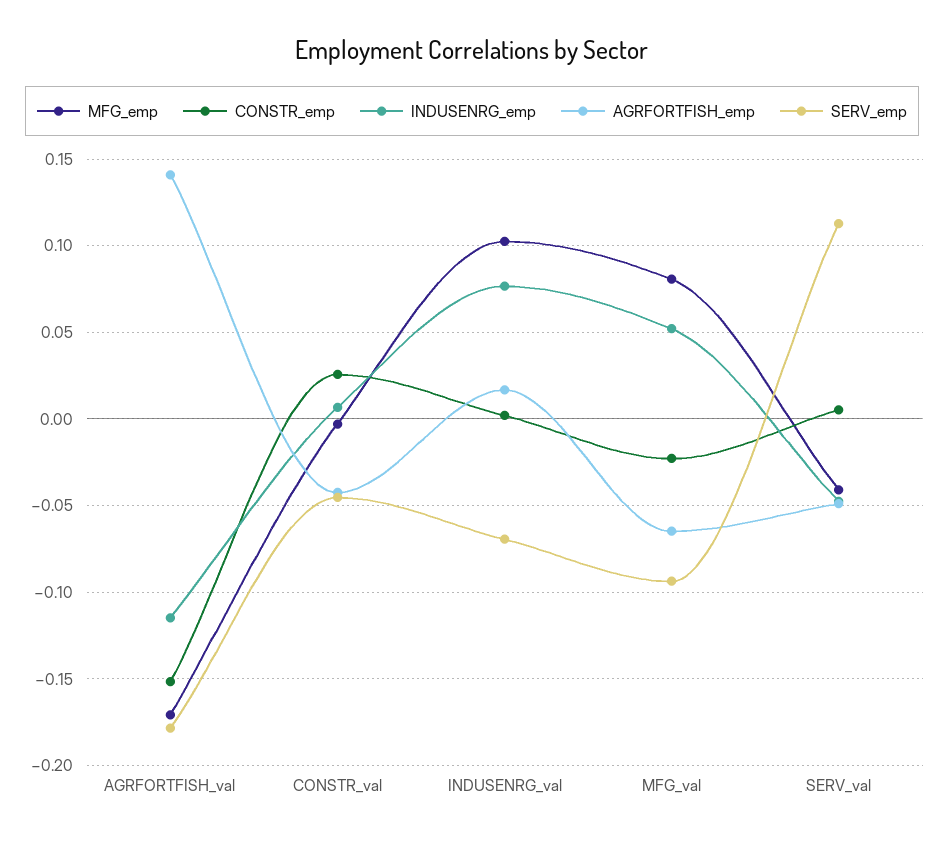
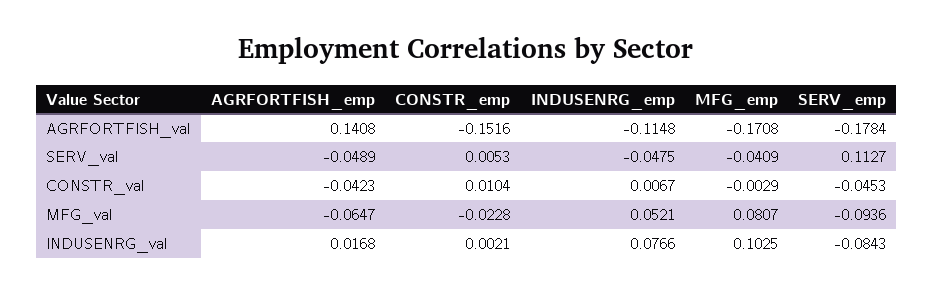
  {
    "MFG_emp": {
      "AGRFORTFISH_val": -0.1708,
      "CONSTR_val": -0.0029,
      "INDUSENRG_val": 0.1025,
      "MFG_val": 0.0807,
      "SERV_val": -0.0409
    },
    "CONSTR_emp": {
      "AGRFORTFISH_val": -0.1516,
-     "CONSTR_val": 0.025,
+     "CONSTR_val": 0.0104,
      "INDUSENRG_val": 0.0021,
      "MFG_val": -0.0228,
      "SERV_val": 0.0053
    },
    "INDUSENRG_emp": {
      "AGRFORTFISH_val": -0.1148,
      "CONSTR_val": 0.0067,
      "INDUSENRG_val": 0.0766,
      "MFG_val": 0.0521,
      "SERV_val": -0.0475
    },
    "AGRFORTFISH_emp": {
      "AGRFORTFISH_val": 0.1408,
      "CONSTR_val": -0.0423,
      "INDUSENRG_val": 0.0168,
      "MFG_val": -0.0647,
      "SERV_val": -0.0489
    },
    "SERV_emp": {
      "AGRFORTFISH_val": -0.1784,
      "CONSTR_val": -0.0453,
-     "INDUSENRG_val": -0.07,
+     "INDUSENRG_val": -0.0843,
      "MFG_val": -0.0936,
      "SERV_val": 0.1127
    }
  }

